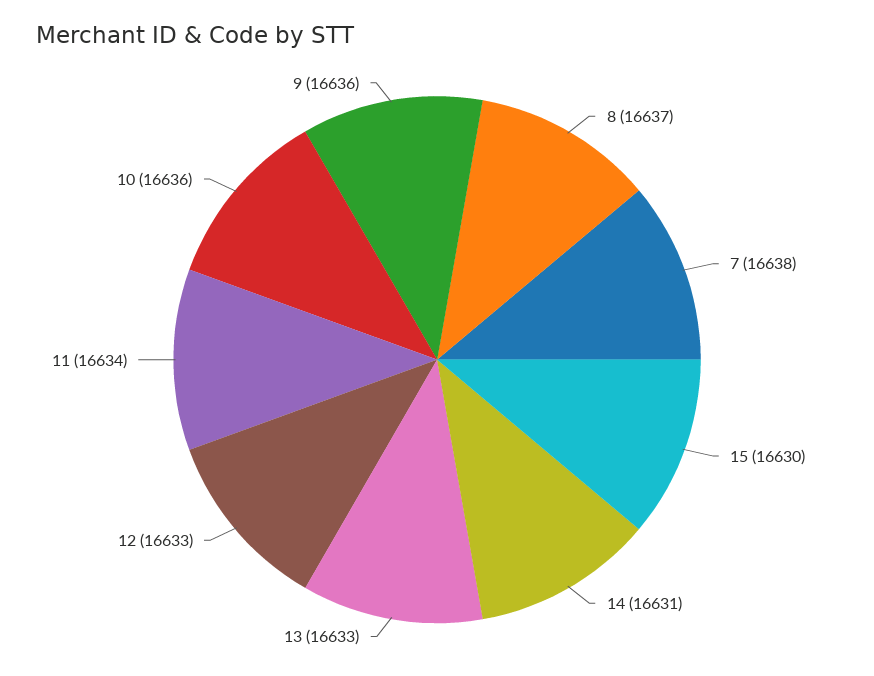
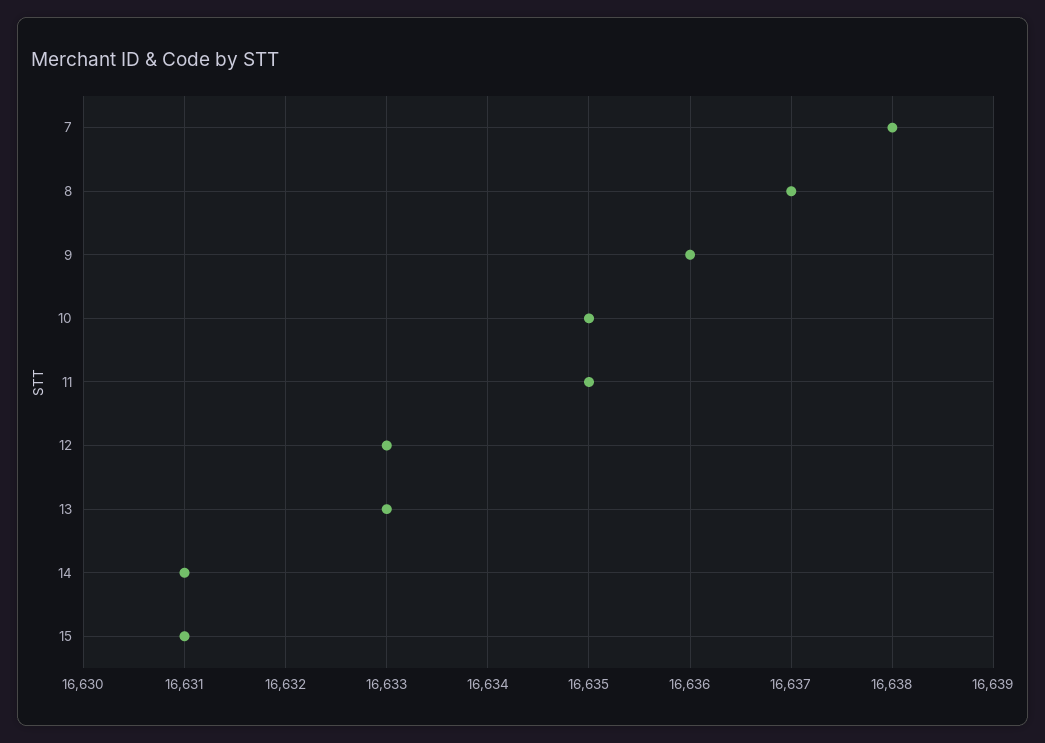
  {
    "8": 16637,
    "7": 16638,
-   "15": 16630,
+   "15": 16631,
    "14": 16631,
    "13": 16633,
    "12": 16633,
-   "11": 16634,
+   "11": 16635,
-   "10": 16636,
+   "10": 16635,
    "9": 16636
  }

